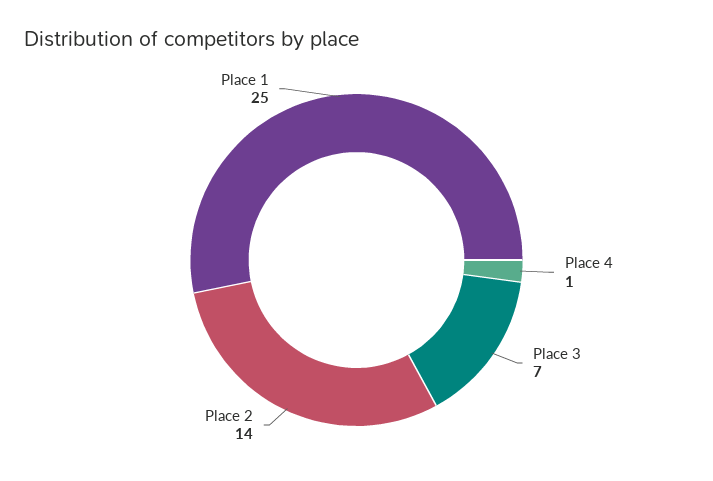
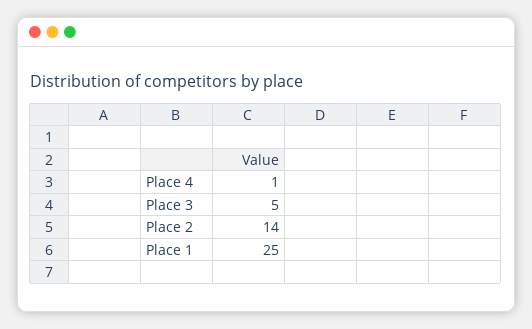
  {
    "Place 4": 1,
-   "Place 3": 7,
+   "Place 3": 5,
    "Place 2": 14,
    "Place 1": 25
  }

